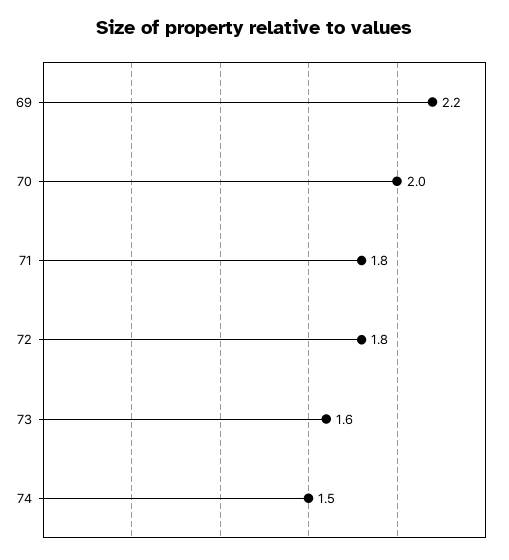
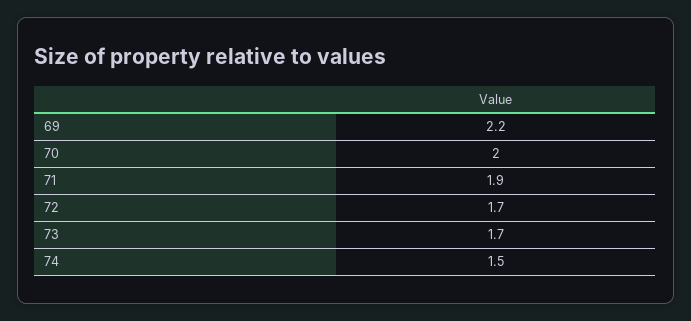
  {
    "69": 2.2,
    "70": 2,
-   "71": 1.8,
+   "71": 1.9,
-   "72": 1.8,
+   "72": 1.7,
-   "73": 1.6,
+   "73": 1.7,
    "74": 1.5
  }

